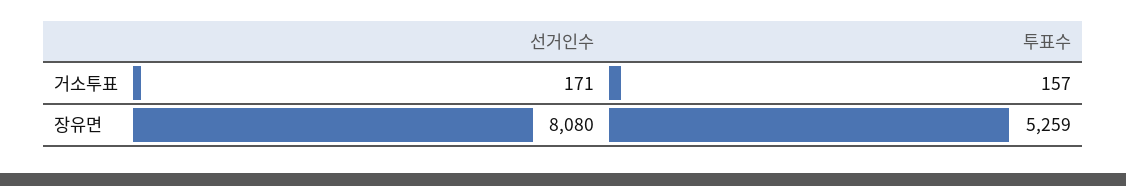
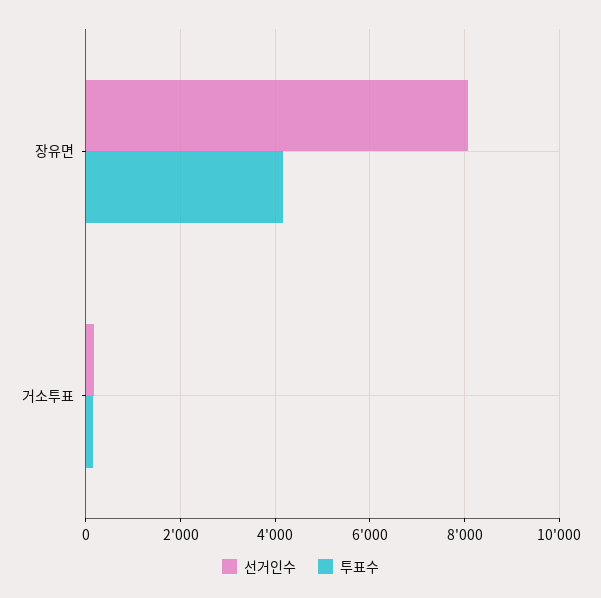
  {
    "선거인수": {
      "거소투표": 171,
      "장유면": 8080
    },
    "투표수": {
      "거소투표": 157,
-     "장유면": 5259
+     "장유면": 4200
    }
  }

